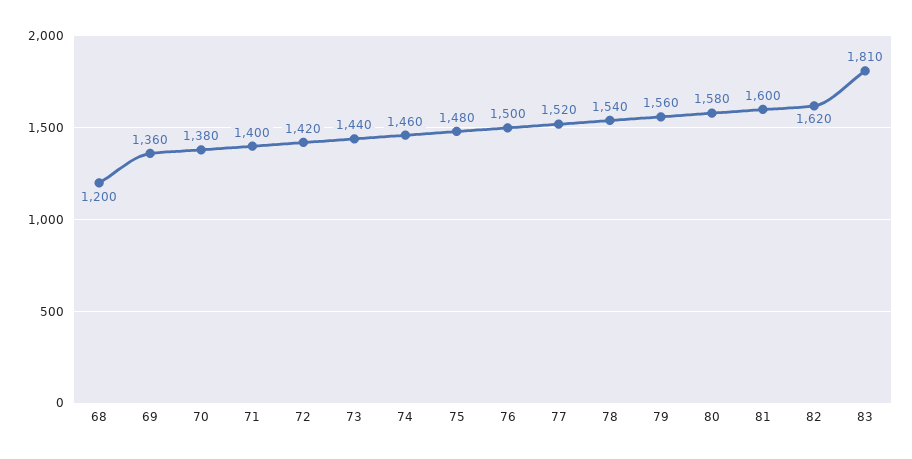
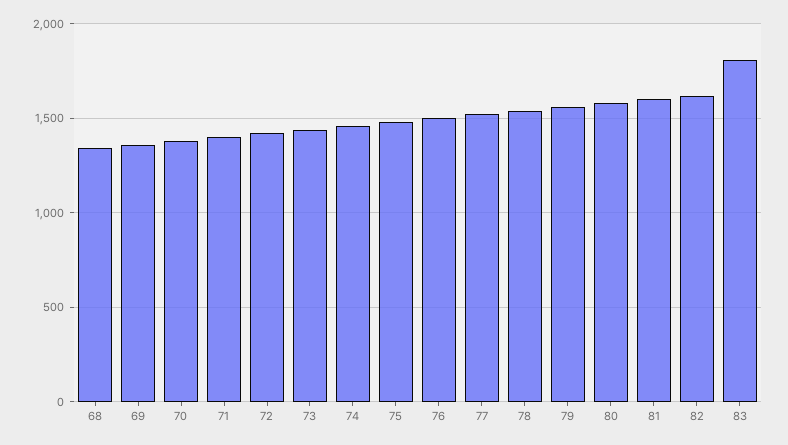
  {
-   "68": 1200,
+   "68": 1350,
    "69": 1360,
    "70": 1380,
    "71": 1400,
    "72": 1420,
    "73": 1440,
    "74": 1460,
    "75": 1480,
    "76": 1500,
    "77": 1520,
    "78": 1540,
    "79": 1560,
    "80": 1580,
    "81": 1600,
    "82": 1620,
    "83": 1810
  }

